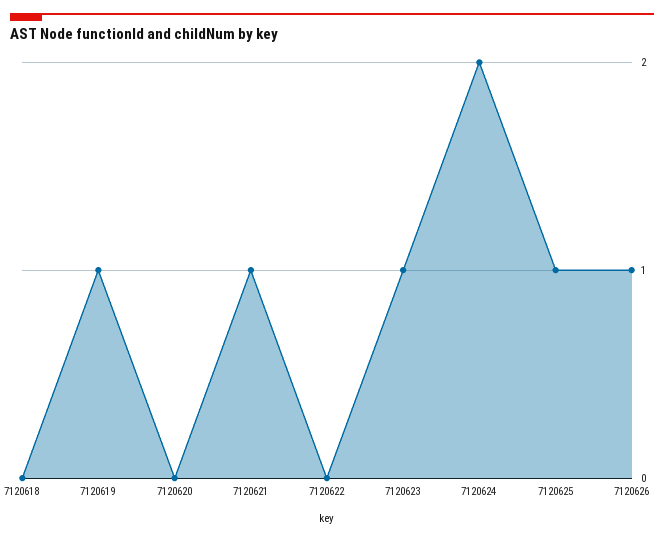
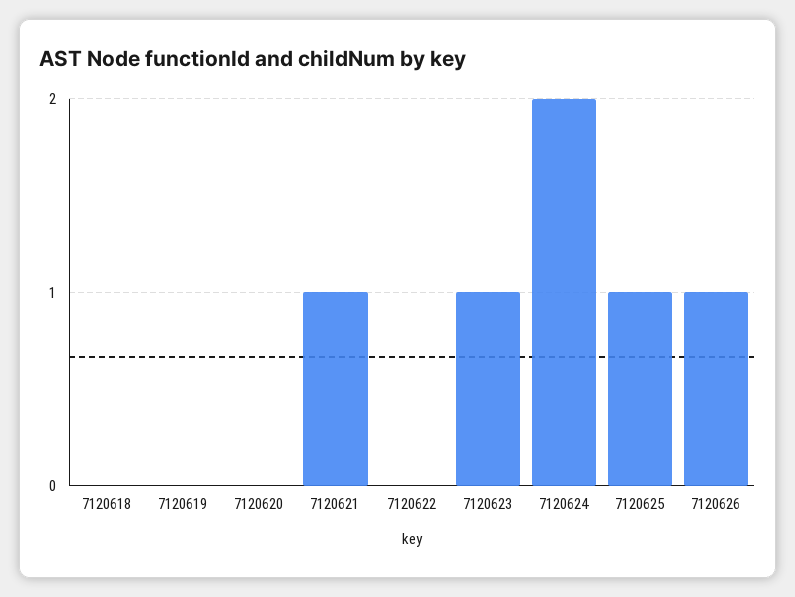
  {
    "7120618": 0,
-   "7120619": 1,
+   "7120619": 0,
    "7120620": 0,
    "7120621": 1,
    "7120622": 0,
    "7120623": 1,
    "7120624": 2,
    "7120625": 1,
    "7120626": 1
  }

